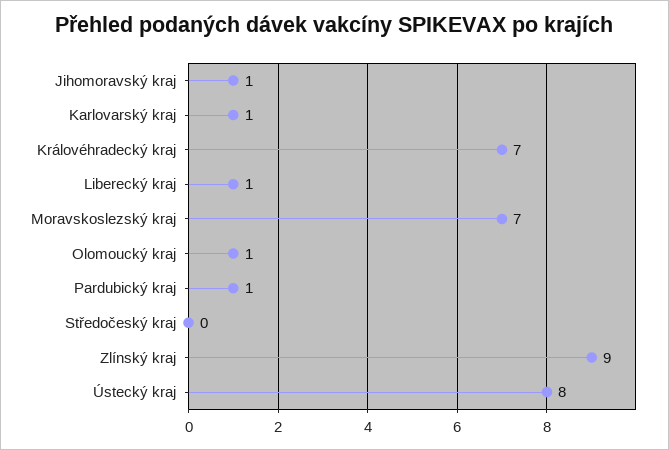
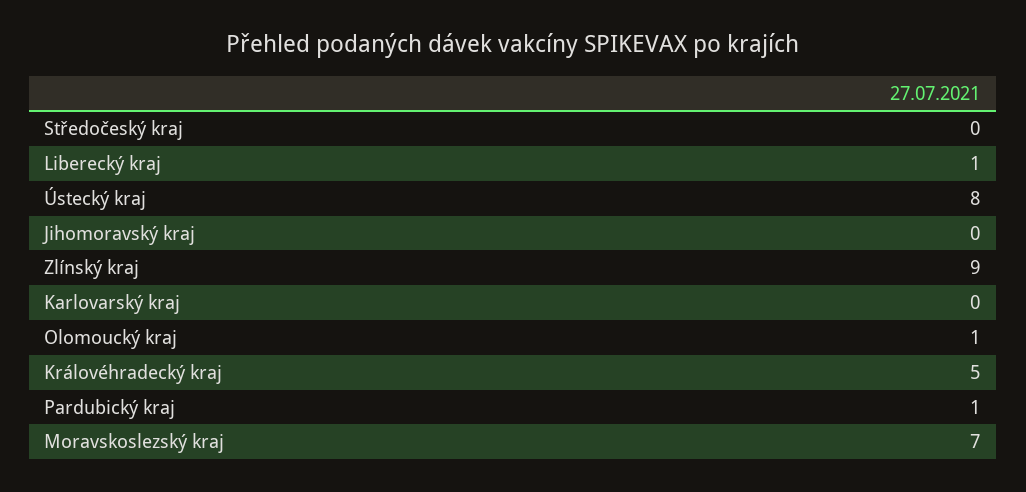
  {
-   "Jihomoravský kraj": 1,
+   "Jihomoravský kraj": 0,
-   "Karlovarský kraj": 1,
+   "Karlovarský kraj": 0,
-   "Královéhradecký kraj": 7,
+   "Královéhradecký kraj": 5,
    "Liberecký kraj": 1,
    "Moravskoslezský kraj": 7,
    "Olomoucký kraj": 1,
    "Pardubický kraj": 1,
    "Středočeský kraj": 0,
    "Zlínský kraj": 9,
    "Ústecký kraj": 8
  }

